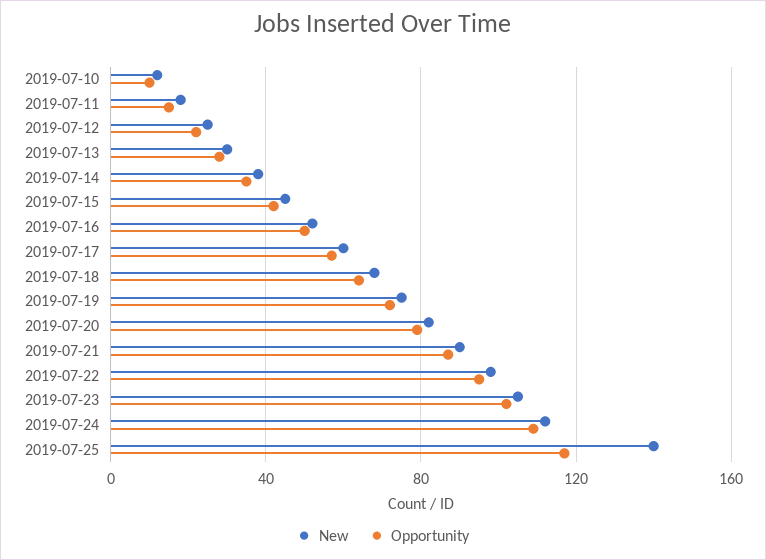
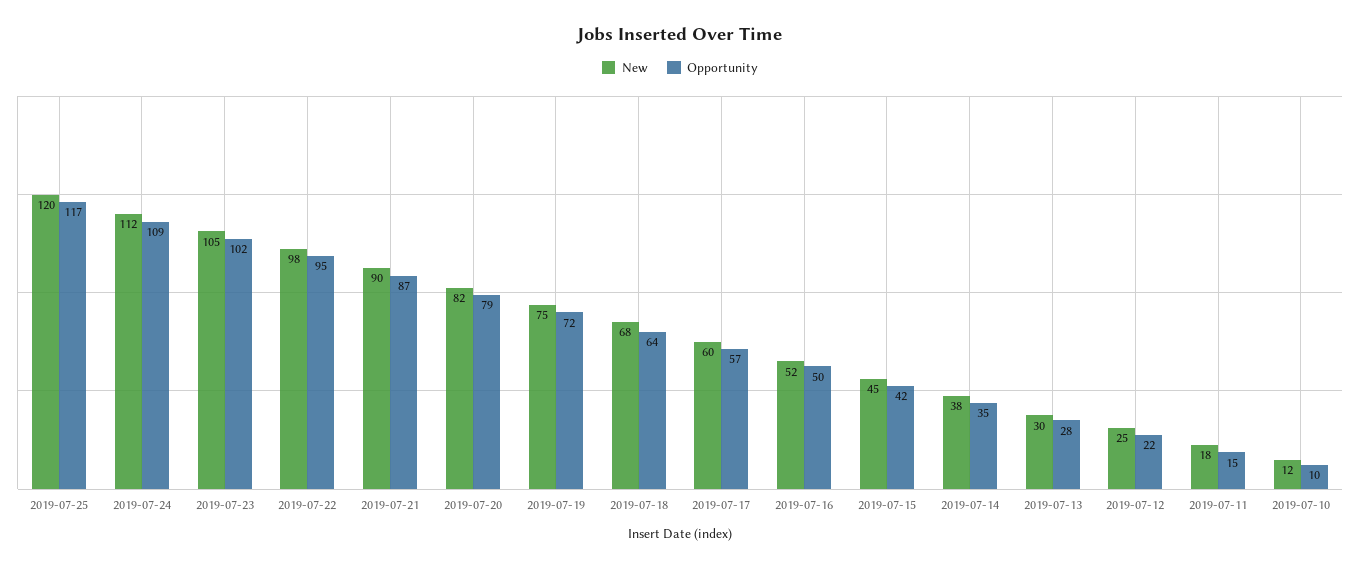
  {
    "New": {
      "2019-07-10": 12,
      "2019-07-11": 18,
      "2019-07-12": 25,
      "2019-07-13": 30,
      "2019-07-14": 38,
      "2019-07-15": 45,
      "2019-07-16": 52,
      "2019-07-17": 60,
      "2019-07-18": 68,
      "2019-07-19": 75,
      "2019-07-20": 82,
      "2019-07-21": 90,
      "2019-07-22": 98,
      "2019-07-23": 105,
      "2019-07-24": 112,
-     "2019-07-25": 140
+     "2019-07-25": 120
    },
    "Opportunity": {
      "2019-07-10": 10,
      "2019-07-11": 15,
      "2019-07-12": 22,
      "2019-07-13": 28,
      "2019-07-14": 35,
      "2019-07-15": 42,
      "2019-07-16": 50,
      "2019-07-17": 57,
      "2019-07-18": 64,
      "2019-07-19": 72,
      "2019-07-20": 79,
      "2019-07-21": 87,
      "2019-07-22": 95,
      "2019-07-23": 102,
      "2019-07-24": 109,
      "2019-07-25": 117
    }
  }

